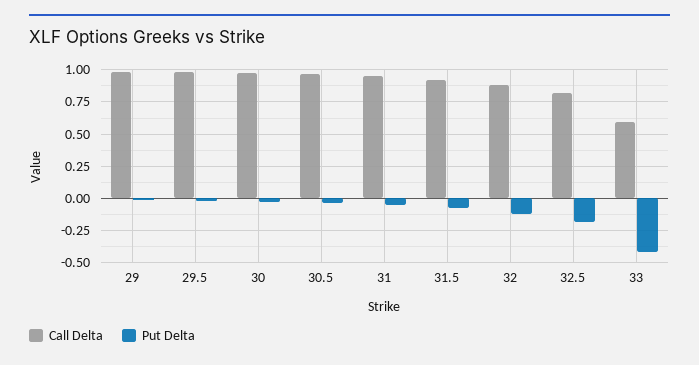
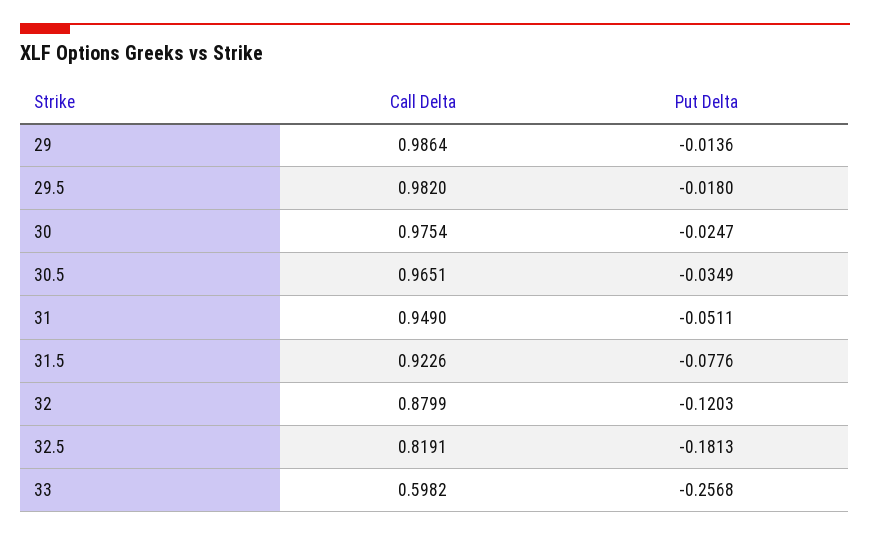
  {
    "Call Delta": {
      "29": 0.9864,
      "29.5": 0.982,
      "30": 0.9754,
      "30.5": 0.9651,
      "31": 0.949,
      "31.5": 0.9226,
      "32": 0.8799,
      "32.5": 0.8191,
      "33": 0.5982
    },
    "Put Delta": {
      "29": -0.0136,
      "29.5": -0.018,
      "30": -0.0247,
      "30.5": -0.0349,
      "31": -0.0511,
      "31.5": -0.0776,
      "32": -0.1203,
      "32.5": -0.1813,
-     "33": -0.4
+     "33": -0.2568
    }
  }

